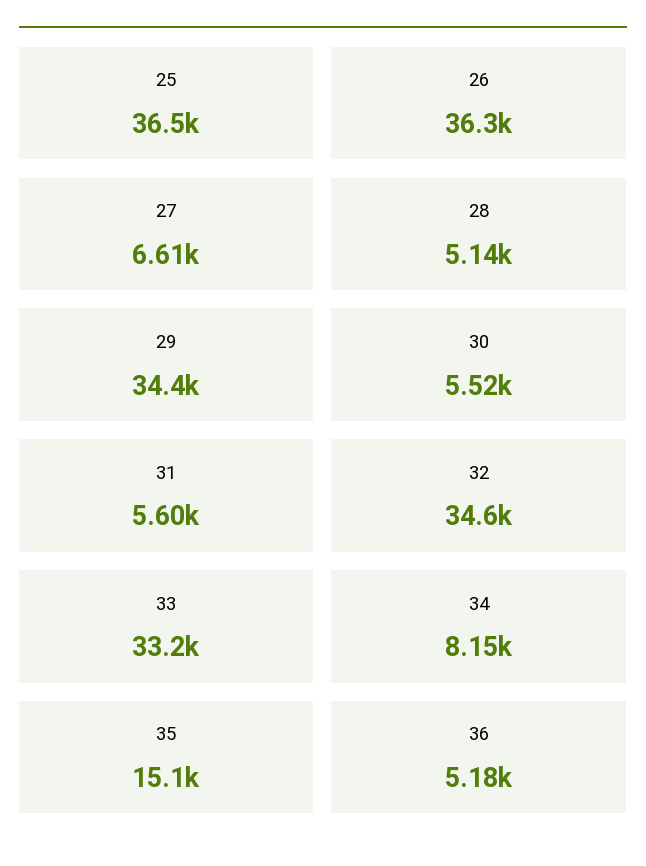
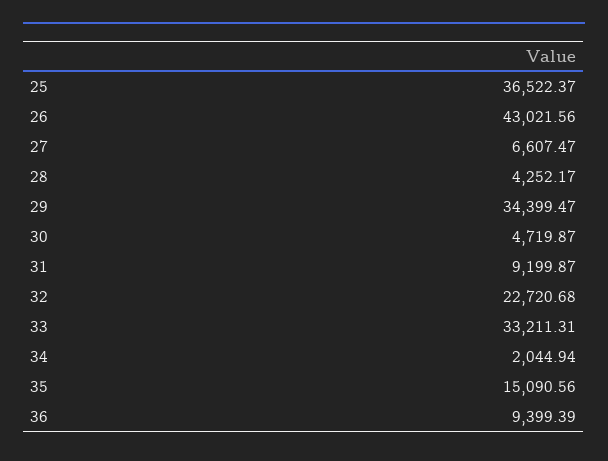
  {
    "25": 36522.37,
-   "26": 36300,
+   "26": 43021.56,
    "27": 6607.47,
-   "28": 5140,
+   "28": 4252.17,
    "29": 34399.47,
-   "30": 5520,
+   "30": 4719.87,
-   "31": 5600,
+   "31": 9199.87,
-   "32": 34600,
+   "32": 22720.68,
    "33": 33211.31,
-   "34": 8150,
+   "34": 2044.94,
    "35": 15090.56,
-   "36": 5180
+   "36": 9399.39
  }

